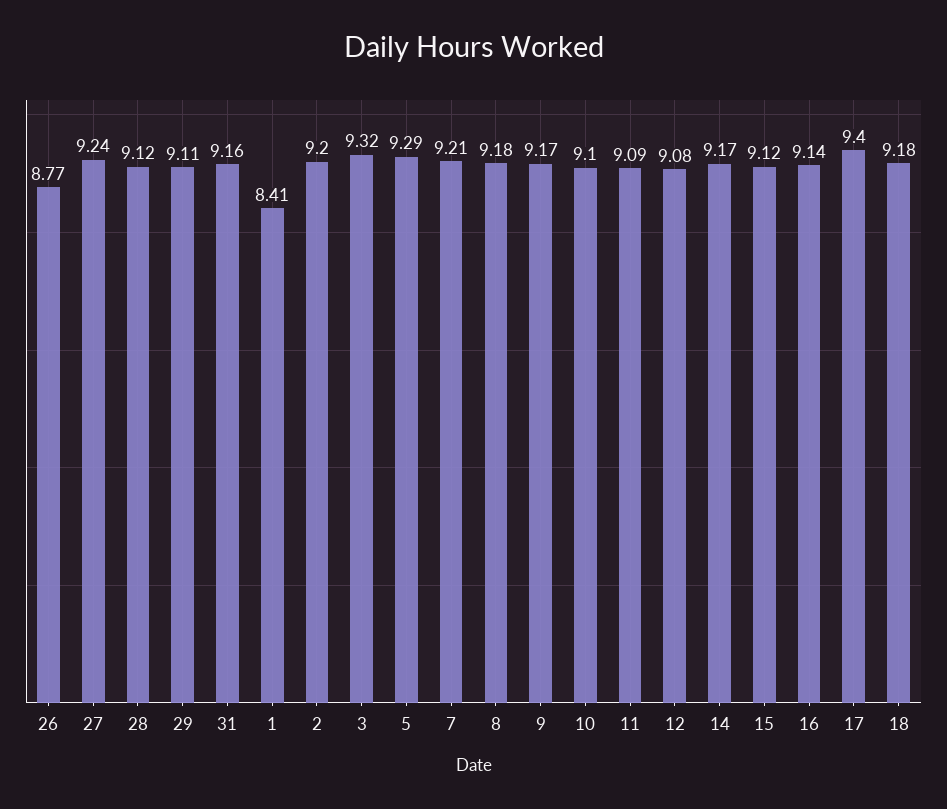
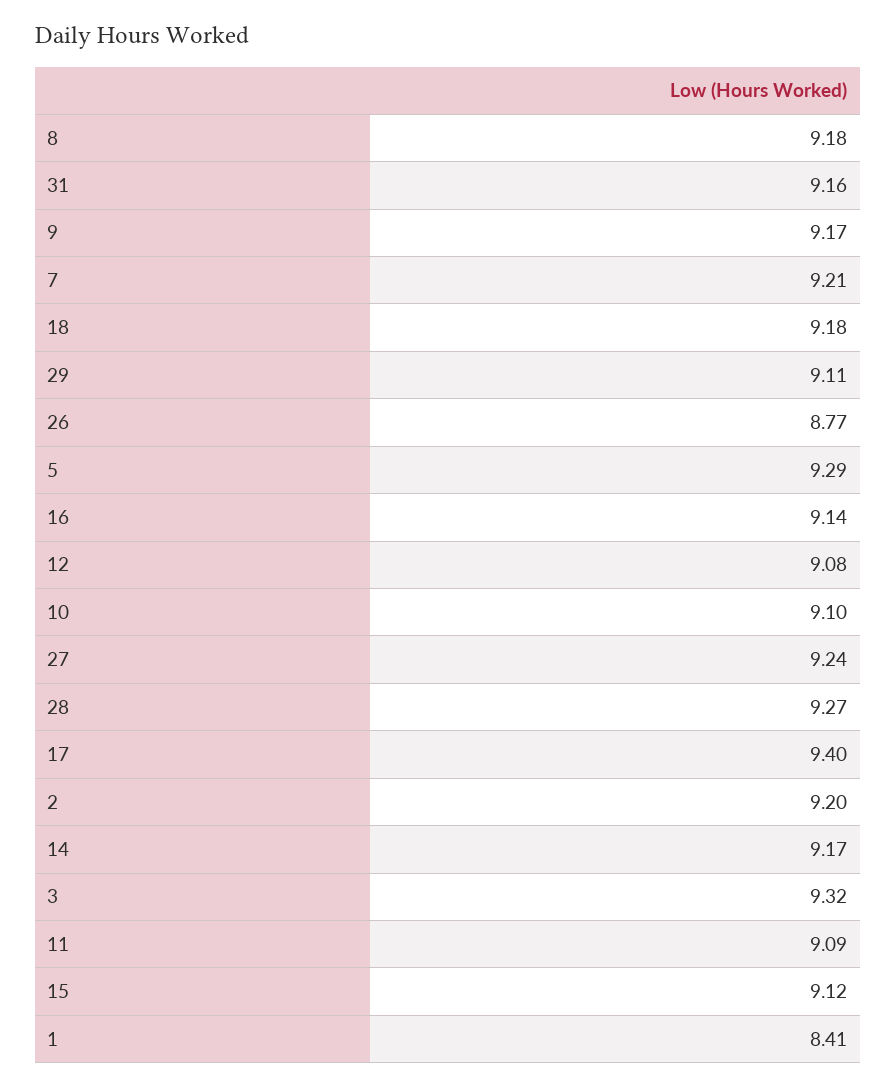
  {
    "26": 8.77,
    "27": 9.24,
-   "28": 9.12,
+   "28": 9.27,
    "29": 9.11,
    "31": 9.16,
    "1": 8.41,
    "2": 9.2,
    "3": 9.32,
    "5": 9.29,
    "7": 9.21,
    "8": 9.18,
    "9": 9.17,
    "10": 9.1,
    "11": 9.09,
    "12": 9.08,
    "14": 9.17,
    "15": 9.12,
    "16": 9.14,
    "17": 9.4,
    "18": 9.18
  }

